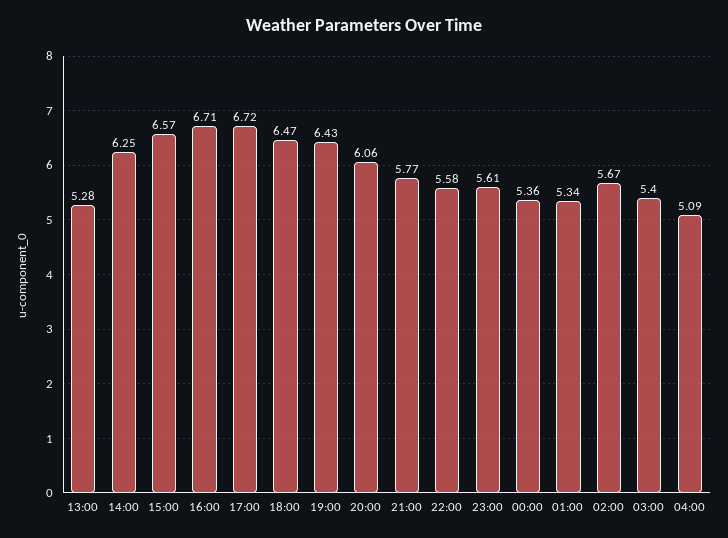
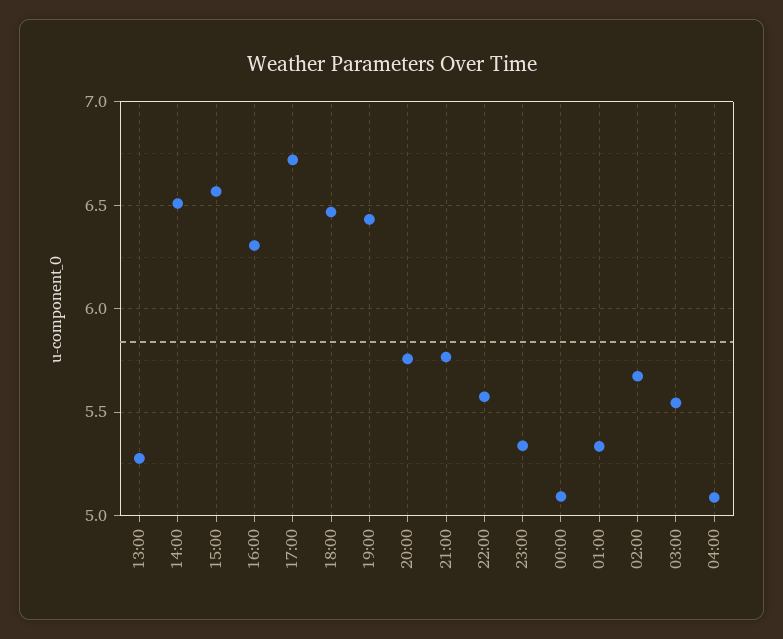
  {
    "13:00": 5.28,
-   "14:00": 6.25,
+   "14:00": 6.5,
    "15:00": 6.57,
-   "16:00": 6.71,
+   "16:00": 6.3,
    "17:00": 6.72,
    "18:00": 6.47,
    "19:00": 6.43,
-   "20:00": 6.06,
+   "20:00": 5.75,
    "21:00": 5.77,
    "22:00": 5.58,
-   "23:00": 5.61,
+   "23:00": 5.35,
-   "00:00": 5.36,
+   "00:00": 5.1,
    "01:00": 5.34,
    "02:00": 5.67,
-   "03:00": 5.4,
+   "03:00": 5.55,
    "04:00": 5.09
  }

